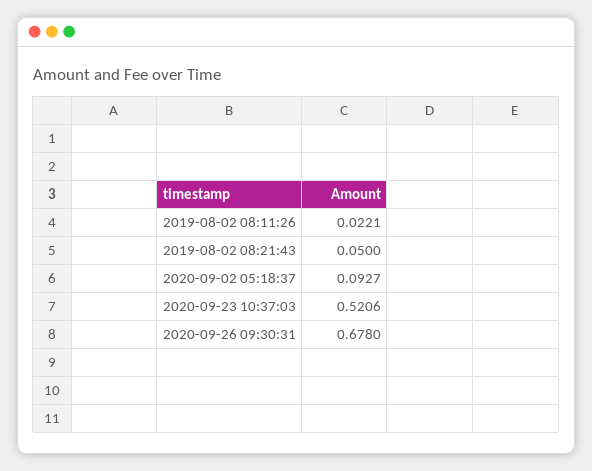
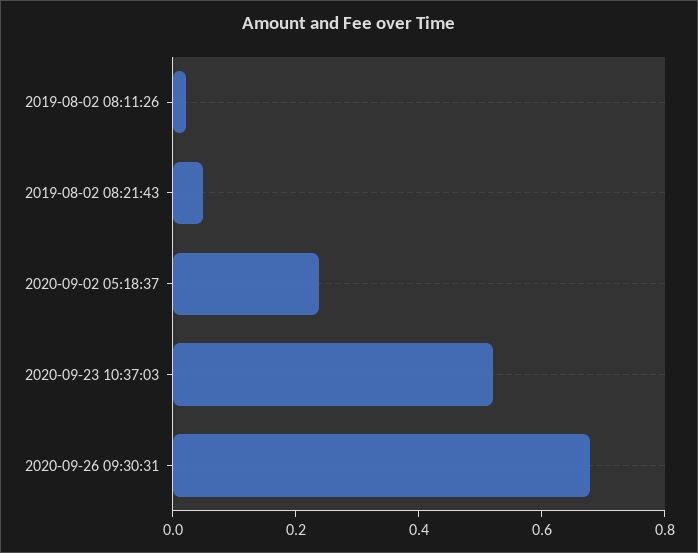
  {
    "2019-08-02 08:11:26": 0.0221,
    "2019-08-02 08:21:43": 0.05,
-   "2020-09-02 05:18:37": 0.0927,
+   "2020-09-02 05:18:37": 0.25,
    "2020-09-23 10:37:03": 0.5206,
    "2020-09-26 09:30:31": 0.678
  }

